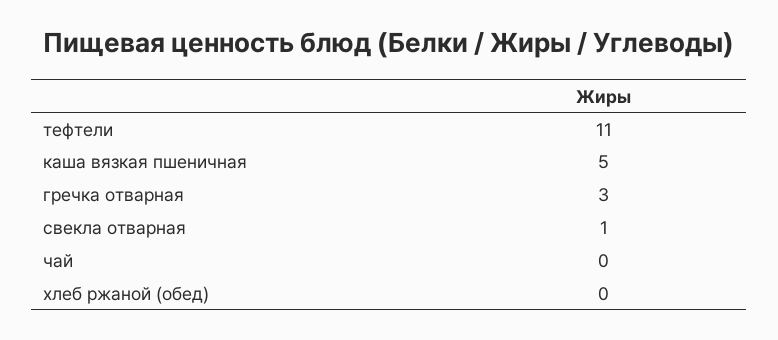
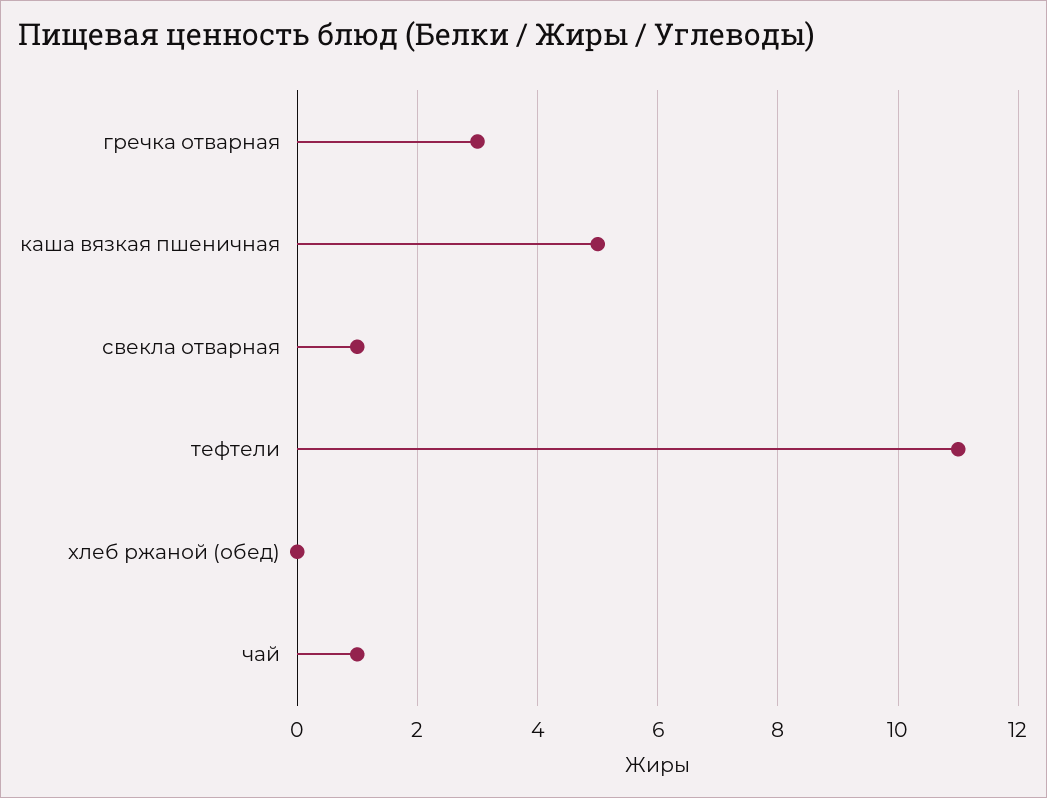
  {
    "тефтели": 11,
    "каша вязкая пшеничная": 5,
    "гречка отварная": 3,
    "свекла отварная": 1,
-   "чай": 0,
+   "чай": 1,
    "хлеб ржаной (обед)": 0
  }

